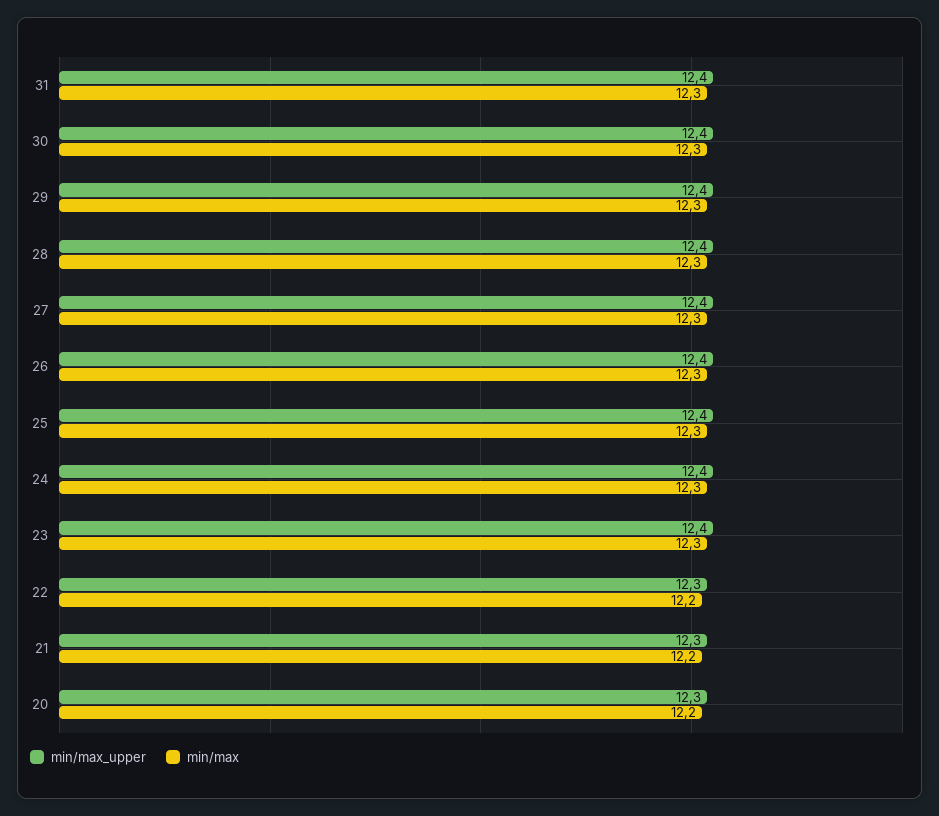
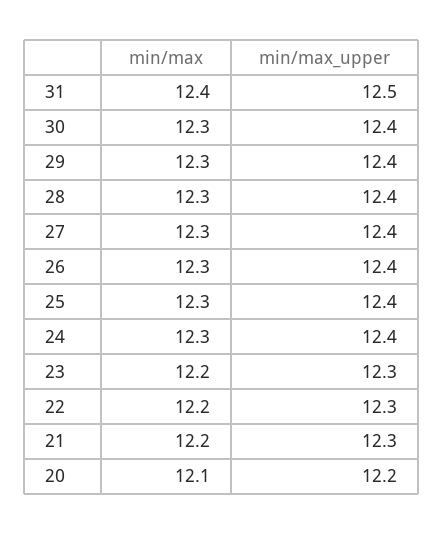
  {
    "min/max_upper": {
-     "31": 12.4,
+     "31": 12.5,
      "30": 12.4,
      "29": 12.4,
      "28": 12.4,
      "27": 12.4,
      "26": 12.4,
      "25": 12.4,
      "24": 12.4,
-     "23": 12.4,
+     "23": 12.3,
      "22": 12.3,
      "21": 12.3,
-     "20": 12.3
+     "20": 12.2
    },
    "min/max": {
-     "31": 12.3,
+     "31": 12.4,
      "30": 12.3,
      "29": 12.3,
      "28": 12.3,
      "27": 12.3,
      "26": 12.3,
      "25": 12.3,
      "24": 12.3,
-     "23": 12.3,
+     "23": 12.2,
      "22": 12.2,
      "21": 12.2,
-     "20": 12.2
+     "20": 12.1
    }
  }

